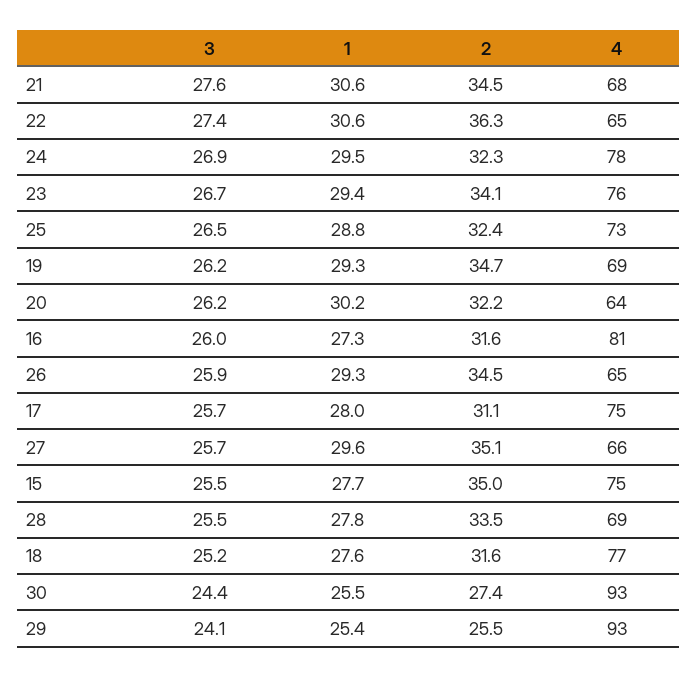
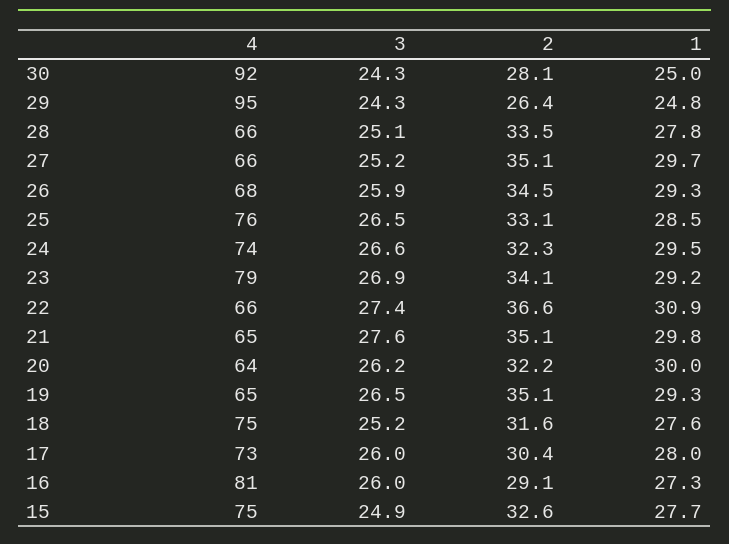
  {
    "3": {
      "21": 27.6,
      "22": 27.4,
-     "24": 26.9,
+     "24": 26.6,
-     "23": 26.7,
+     "23": 26.9,
      "25": 26.5,
-     "19": 26.2,
+     "19": 26.5,
      "20": 26.2,
      "16": 26,
      "26": 25.9,
-     "17": 25.7,
+     "17": 26,
-     "27": 25.7,
+     "27": 25.2,
-     "15": 25.5,
+     "15": 24.9,
-     "28": 25.5,
+     "28": 25.1,
      "18": 25.2,
-     "30": 24.4,
+     "30": 24.3,
-     "29": 24.1
+     "29": 24.3
    },
    "1": {
-     "21": 30.6,
+     "21": 29.8,
-     "22": 30.6,
+     "22": 30.9,
      "24": 29.5,
-     "23": 29.4,
+     "23": 29.2,
-     "25": 28.8,
+     "25": 28.5,
      "19": 29.3,
-     "20": 30.2,
+     "20": 30,
      "16": 27.3,
      "26": 29.3,
      "17": 28,
-     "27": 29.6,
+     "27": 29.7,
      "15": 27.7,
      "28": 27.8,
      "18": 27.6,
-     "30": 25.5,
+     "30": 25,
-     "29": 25.4
+     "29": 24.8
    },
    "2": {
-     "21": 34.5,
+     "21": 35.1,
-     "22": 36.3,
+     "22": 36.6,
      "24": 32.3,
      "23": 34.1,
-     "25": 32.4,
+     "25": 33.1,
-     "19": 34.7,
+     "19": 35.1,
      "20": 32.2,
-     "16": 31.6,
+     "16": 29.1,
      "26": 34.5,
-     "17": 31.1,
+     "17": 30.4,
      "27": 35.1,
-     "15": 35,
+     "15": 32.6,
      "28": 33.5,
      "18": 31.6,
-     "30": 27.4,
+     "30": 28.1,
-     "29": 25.5
+     "29": 26.4
    },
    "4": {
-     "21": 68,
+     "21": 65,
-     "22": 65,
+     "22": 66,
-     "24": 78,
+     "24": 74,
-     "23": 76,
+     "23": 79,
-     "25": 73,
+     "25": 76,
-     "19": 69,
+     "19": 65,
      "20": 64,
      "16": 81,
-     "26": 65,
+     "26": 68,
-     "17": 75,
+     "17": 73,
      "27": 66,
      "15": 75,
-     "28": 69,
+     "28": 66,
-     "18": 77,
+     "18": 75,
-     "30": 93,
+     "30": 92,
-     "29": 93
+     "29": 95
    }
  }

